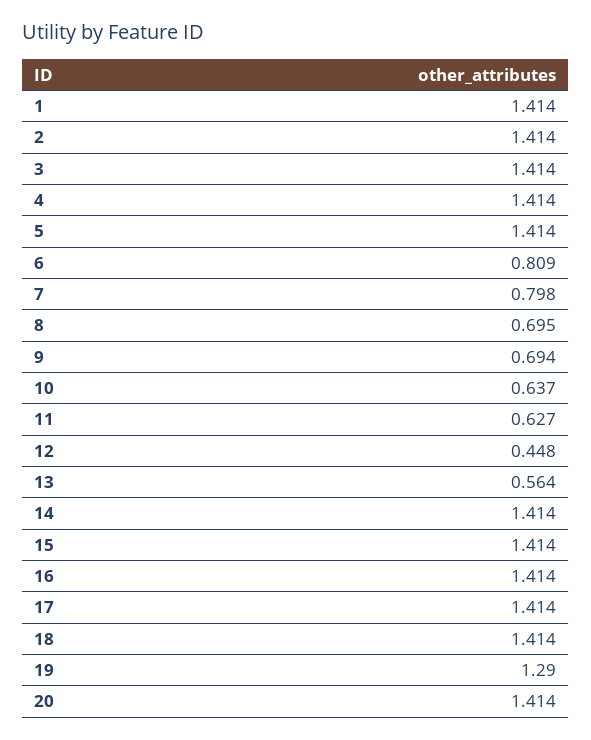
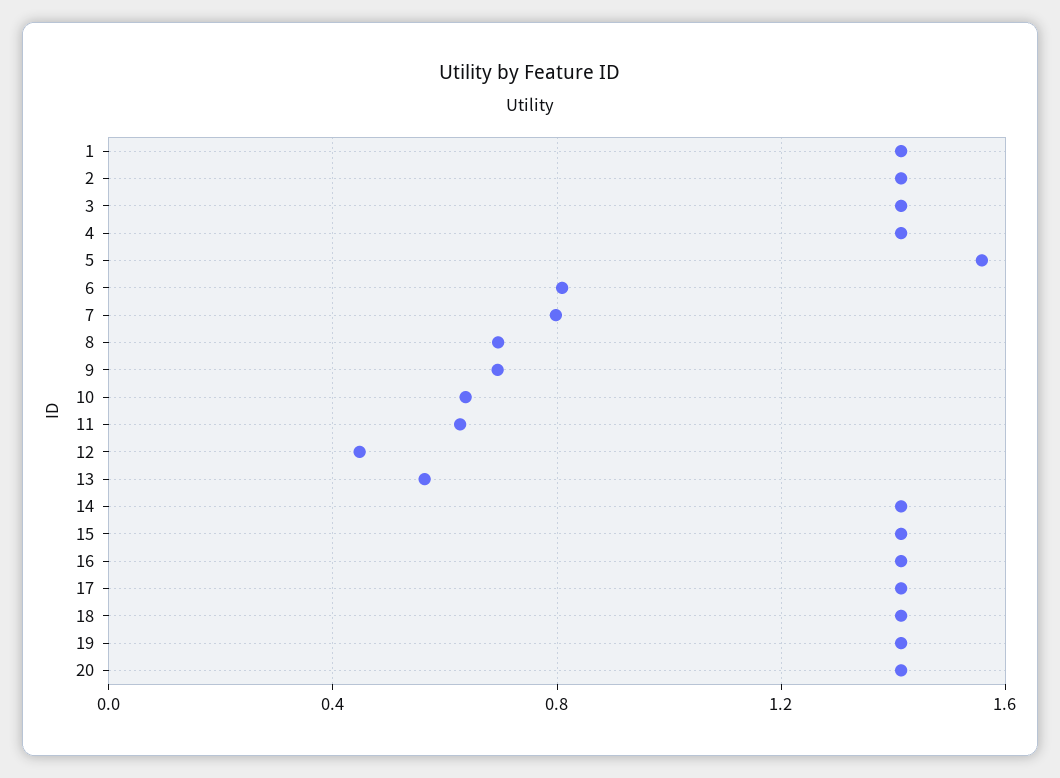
  {
    "1": 1.414,
    "2": 1.414,
    "3": 1.414,
    "4": 1.414,
-   "5": 1.414,
+   "5": 1.55,
    "6": 0.809,
    "7": 0.798,
    "8": 0.695,
    "9": 0.694,
    "10": 0.637,
    "11": 0.627,
    "12": 0.448,
    "13": 0.564,
    "14": 1.414,
    "15": 1.414,
    "16": 1.414,
    "17": 1.414,
    "18": 1.414,
-   "19": 1.29,
+   "19": 1.4,
    "20": 1.414
  }

